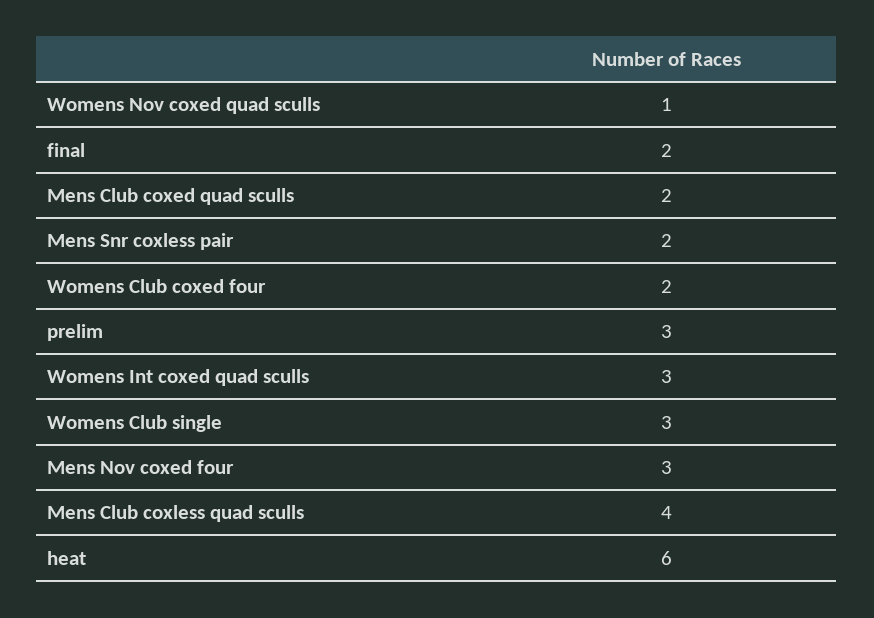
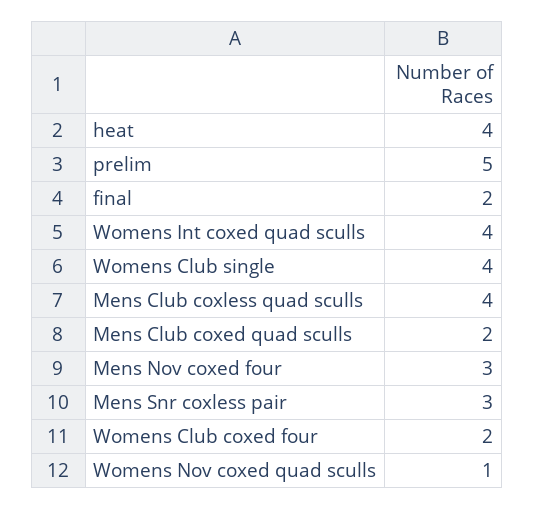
  {
    "Womens Nov coxed quad sculls": 1,
    "final": 2,
    "Mens Club coxed quad sculls": 2,
-   "Mens Snr coxless pair": 2,
+   "Mens Snr coxless pair": 3,
    "Womens Club coxed four": 2,
-   "prelim": 3,
+   "prelim": 5,
-   "Womens Int coxed quad sculls": 3,
+   "Womens Int coxed quad sculls": 4,
-   "Womens Club single": 3,
+   "Womens Club single": 4,
    "Mens Nov coxed four": 3,
    "Mens Club coxless quad sculls": 4,
-   "heat": 6
+   "heat": 4
  }

